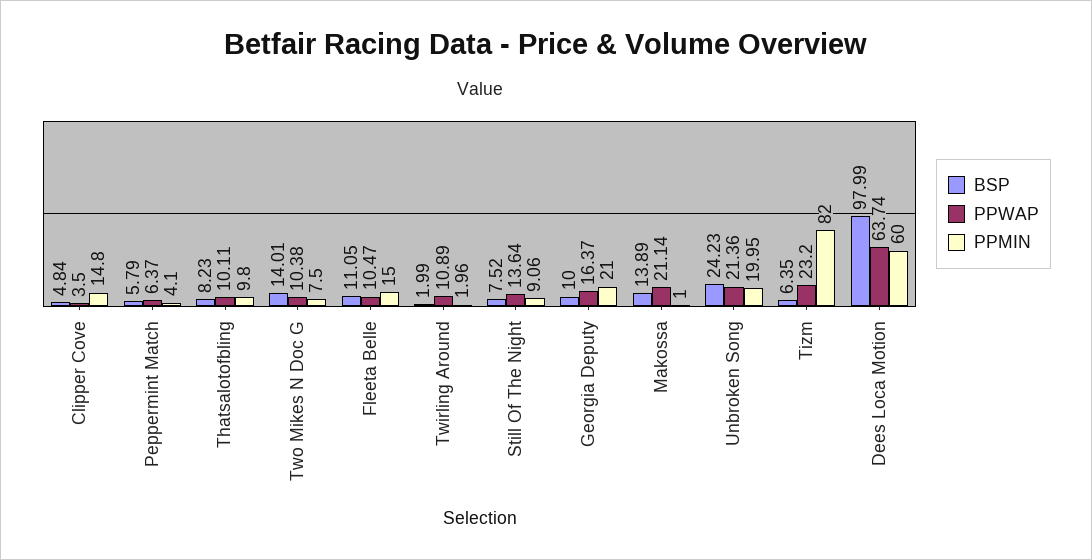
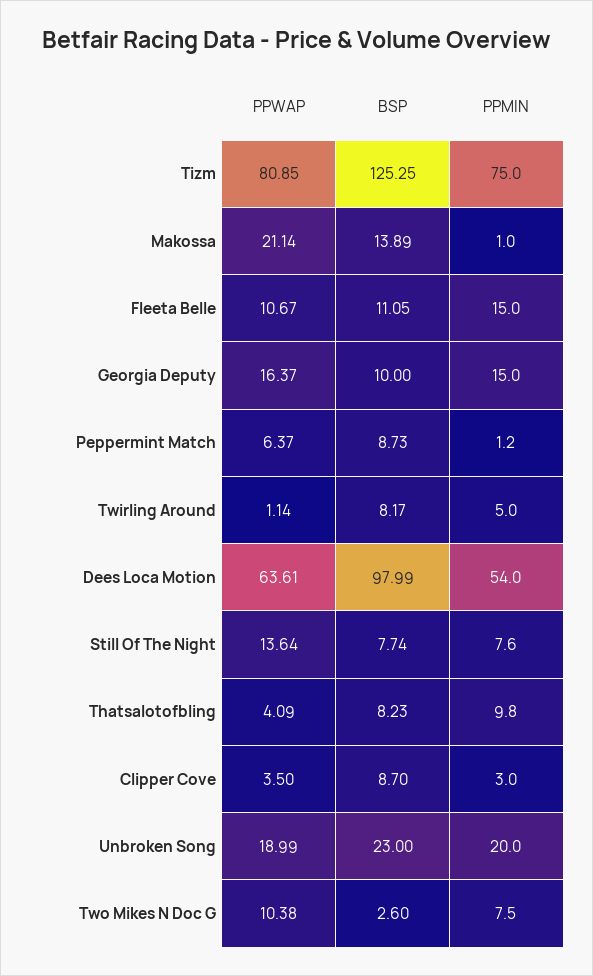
  {
    "BSP": {
-     "Clipper Cove": 4.84,
+     "Clipper Cove": 8.7,
-     "Peppermint Match": 5.79,
+     "Peppermint Match": 8.73,
      "Thatsalotofbling": 8.23,
-     "Two Mikes N Doc G": 14.01,
+     "Two Mikes N Doc G": 2.6,
      "Fleeta Belle": 11.05,
-     "Twirling Around": 1.99,
+     "Twirling Around": 8.17,
-     "Still Of The Night": 7.52,
+     "Still Of The Night": 7.74,
      "Georgia Deputy": 10,
      "Makossa": 13.89,
-     "Unbroken Song": 24.23,
+     "Unbroken Song": 23,
-     "Tizm": 6.35,
+     "Tizm": 125.25,
      "Dees Loca Motion": 97.99
    },
    "PPWAP": {
      "Clipper Cove": 3.5,
      "Peppermint Match": 6.37,
-     "Thatsalotofbling": 10.11,
+     "Thatsalotofbling": 4.09,
      "Two Mikes N Doc G": 10.38,
-     "Fleeta Belle": 10.47,
+     "Fleeta Belle": 10.67,
-     "Twirling Around": 10.89,
+     "Twirling Around": 1.14,
      "Still Of The Night": 13.64,
      "Georgia Deputy": 16.37,
      "Makossa": 21.14,
-     "Unbroken Song": 21.36,
+     "Unbroken Song": 18.99,
-     "Tizm": 23.2,
+     "Tizm": 80.85,
-     "Dees Loca Motion": 63.74
+     "Dees Loca Motion": 63.61
    },
    "PPMIN": {
-     "Clipper Cove": 14.8,
+     "Clipper Cove": 3,
-     "Peppermint Match": 4.1,
+     "Peppermint Match": 1.2,
      "Thatsalotofbling": 9.8,
      "Two Mikes N Doc G": 7.5,
      "Fleeta Belle": 15,
-     "Twirling Around": 1.96,
+     "Twirling Around": 5,
-     "Still Of The Night": 9.06,
+     "Still Of The Night": 7.6,
-     "Georgia Deputy": 21,
+     "Georgia Deputy": 15,
      "Makossa": 1,
-     "Unbroken Song": 19.95,
+     "Unbroken Song": 20,
-     "Tizm": 82,
+     "Tizm": 75,
-     "Dees Loca Motion": 60
+     "Dees Loca Motion": 54
    }
  }

